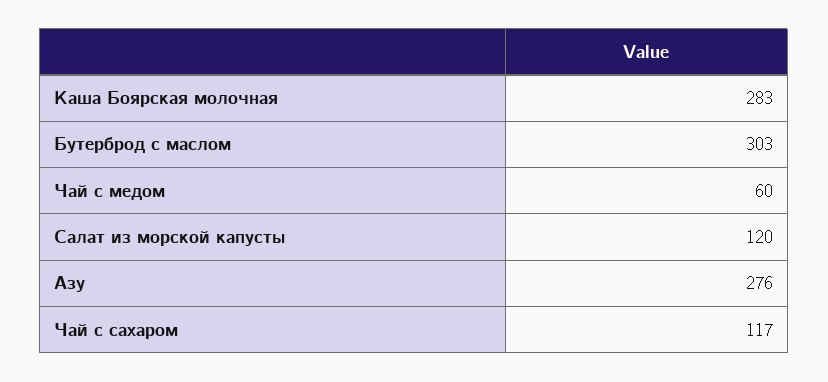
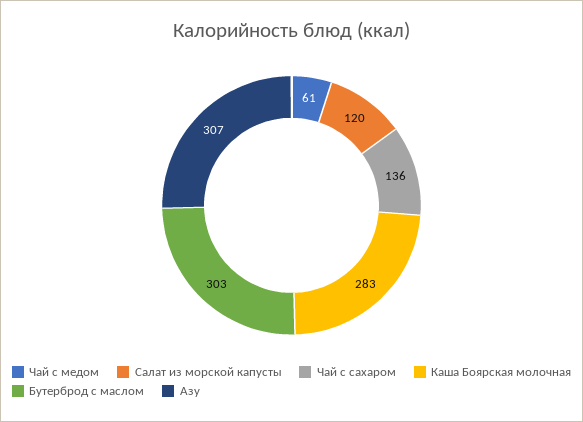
  {
    "Каша Боярская молочная": 283,
    "Бутерброд с маслом": 303,
-   "Чай с медом": 60,
+   "Чай с медом": 61,
    "Салат из морской капусты": 120,
-   "Азу": 276,
+   "Азу": 307,
-   "Чай с сахаром": 117
+   "Чай с сахаром": 136
  }

